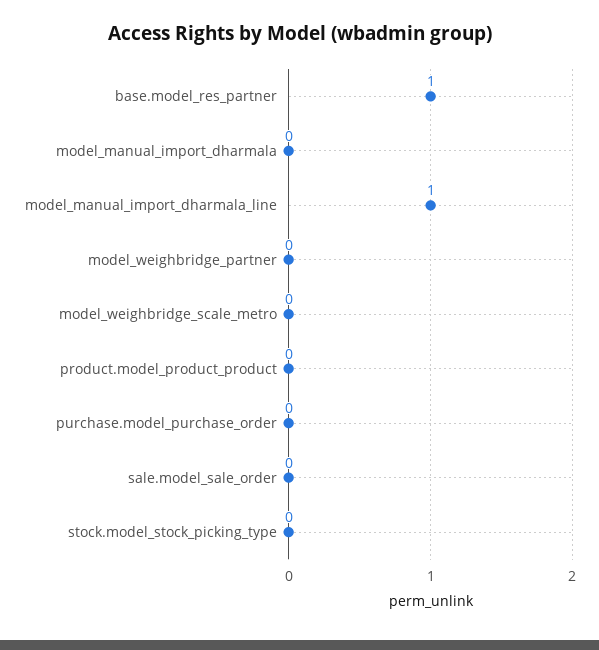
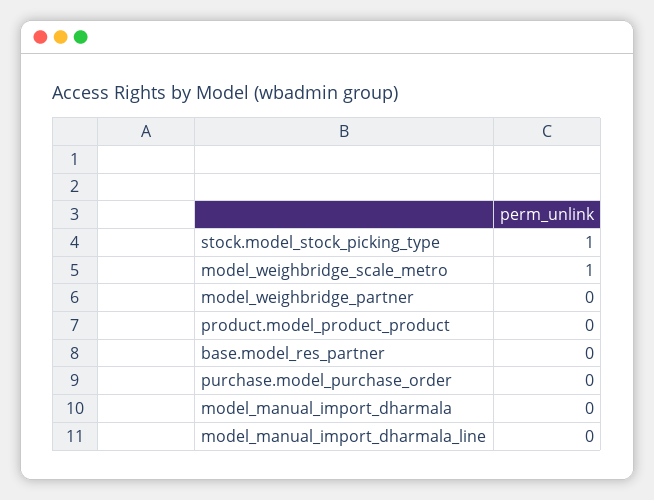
  {
-   "base.model_res_partner": 1,
+   "base.model_res_partner": 0,
    "model_manual_import_dharmala": 0,
-   "model_manual_import_dharmala_line": 1,
+   "model_manual_import_dharmala_line": 0,
    "model_weighbridge_partner": 0,
-   "model_weighbridge_scale_metro": 0,
+   "model_weighbridge_scale_metro": 1,
    "product.model_product_product": 0,
    "purchase.model_purchase_order": 0,
-   "sale.model_sale_order": 0,
-   "stock.model_stock_picking_type": 0
+   "stock.model_stock_picking_type": 1
  }

